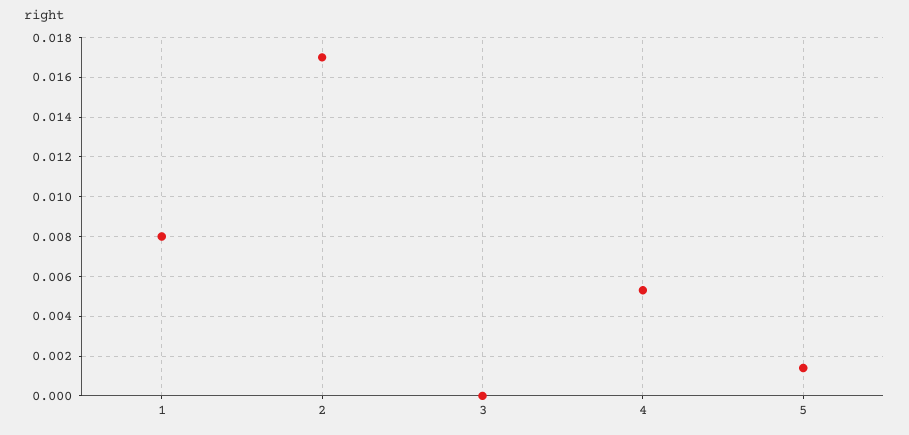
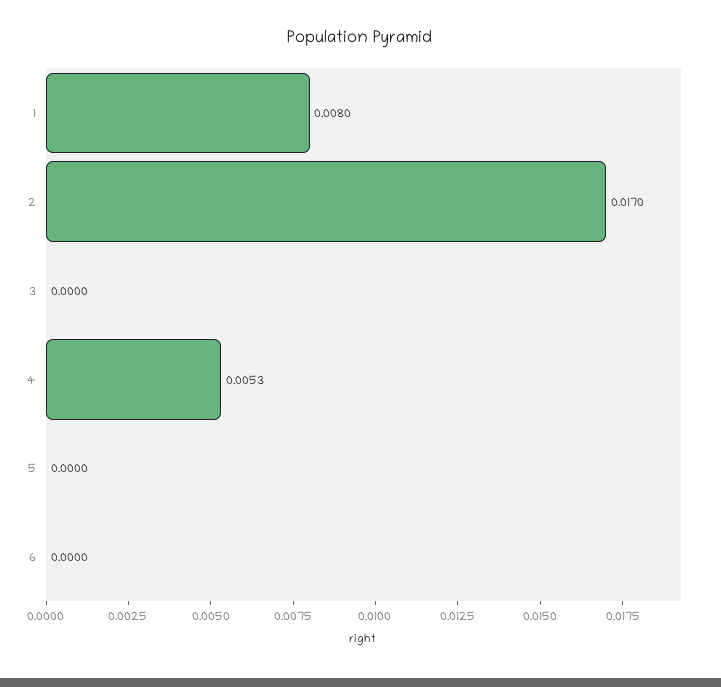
  {
    "1": 0.008,
    "2": 0.017,
    "3": 0,
    "4": 0.0053,
-   "5": 0.0015
+   "5": 0,
+   "6": 0
  }

